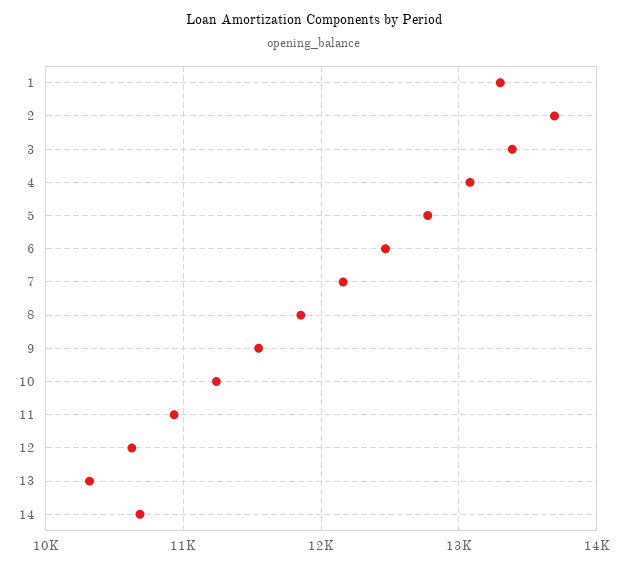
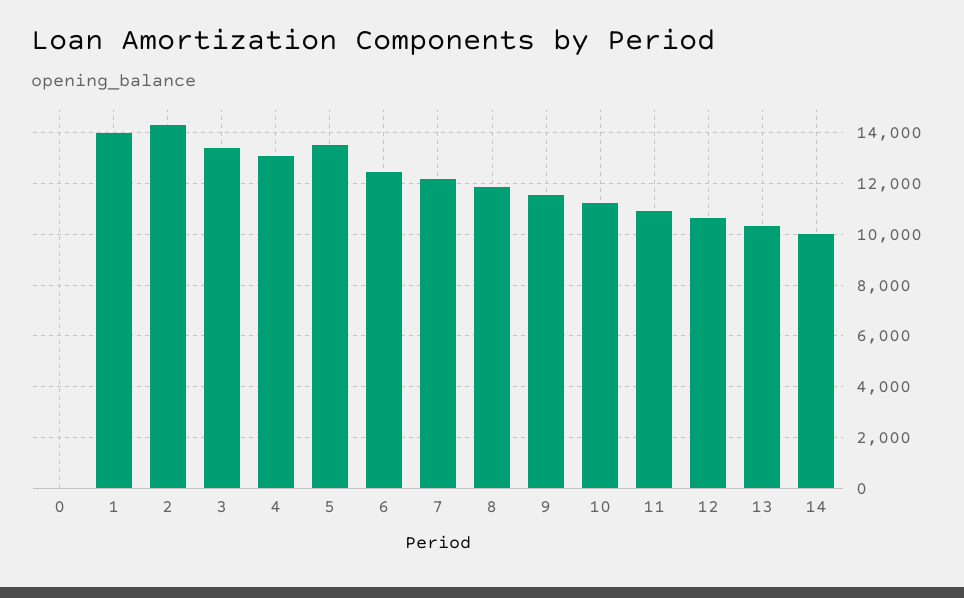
  {
-   "1": 13300,
+   "1": 14000,
-   "2": 13700,
+   "2": 14250,
    "3": 13400,
    "4": 13100,
-   "5": 12800,
+   "5": 13500,
    "6": 12500,
    "7": 12200,
    "8": 11900,
    "9": 11500,
    "10": 11200,
    "11": 10900,
    "12": 10600,
    "13": 10300,
-   "14": 10700
+   "14": 10000,
+   "0": 0
  }

